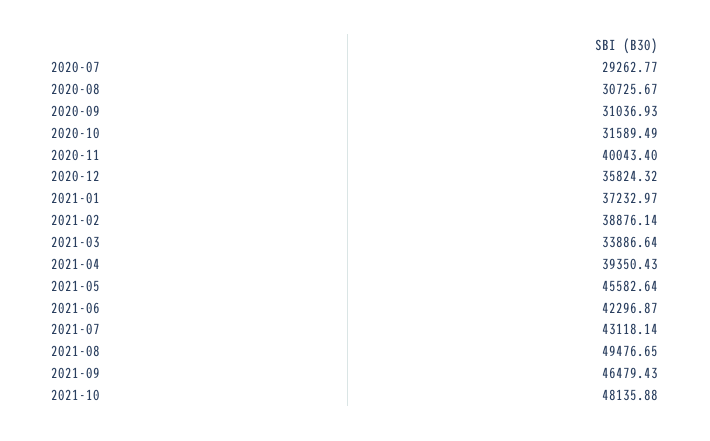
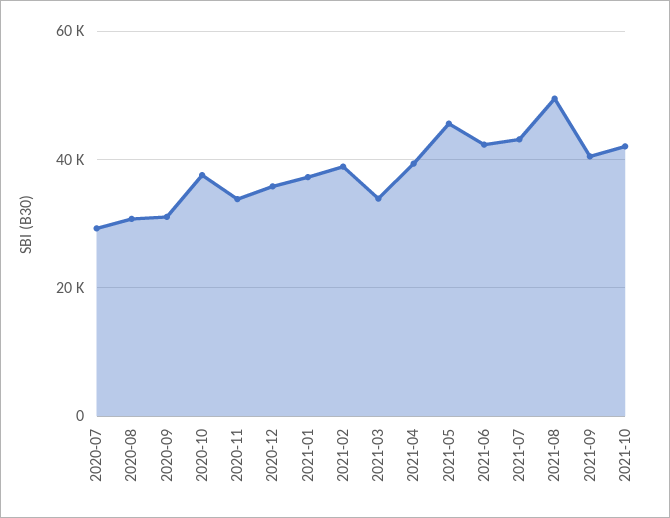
  {
    "2020-07": 29262.77,
    "2020-08": 30725.67,
    "2020-09": 31036.93,
-   "2020-10": 31589.49,
+   "2020-10": 38000,
-   "2020-11": 40043.4,
+   "2020-11": 34000,
    "2020-12": 35824.32,
    "2021-01": 37232.97,
    "2021-02": 38876.14,
    "2021-03": 33886.64,
    "2021-04": 39350.43,
    "2021-05": 45582.64,
    "2021-06": 42296.87,
    "2021-07": 43118.14,
    "2021-08": 49476.65,
-   "2021-09": 46479.43,
+   "2021-09": 40000,
-   "2021-10": 48135.88
+   "2021-10": 42000
  }

